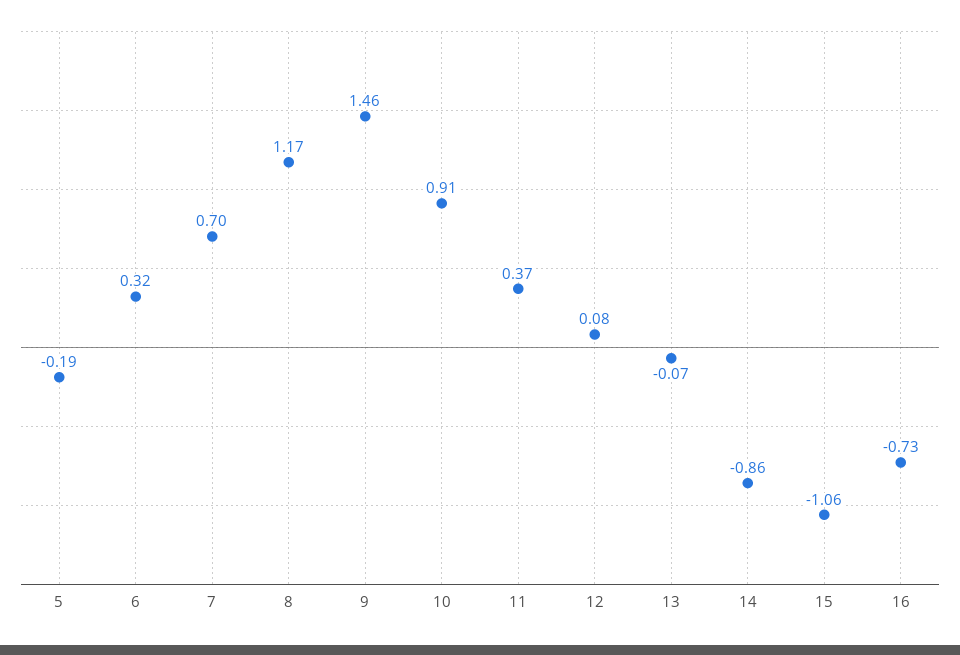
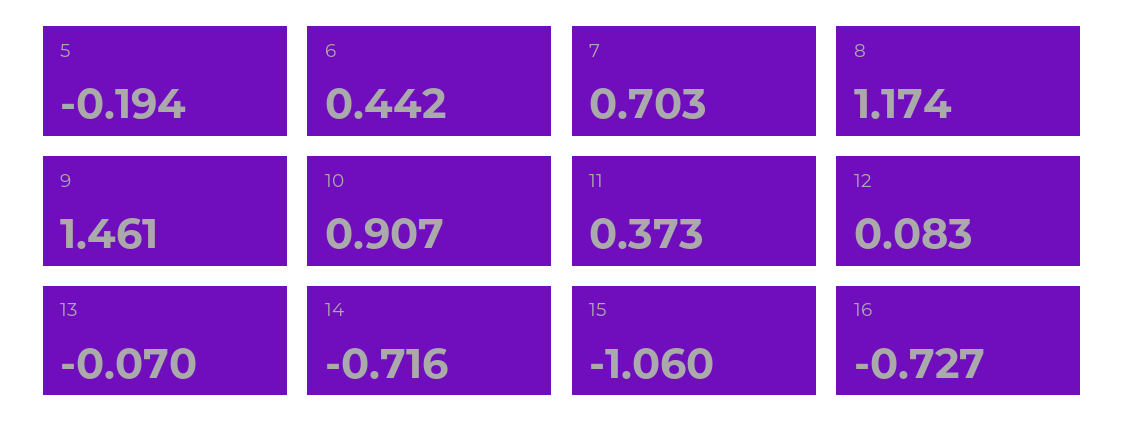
  {
    "5": -0.194,
-   "6": 0.32,
+   "6": 0.442,
    "7": 0.703,
    "8": 1.174,
    "9": 1.461,
    "10": 0.907,
    "11": 0.373,
    "12": 0.083,
    "13": -0.07,
-   "14": -0.86,
+   "14": -0.716,
    "15": -1.06,
    "16": -0.727
  }

